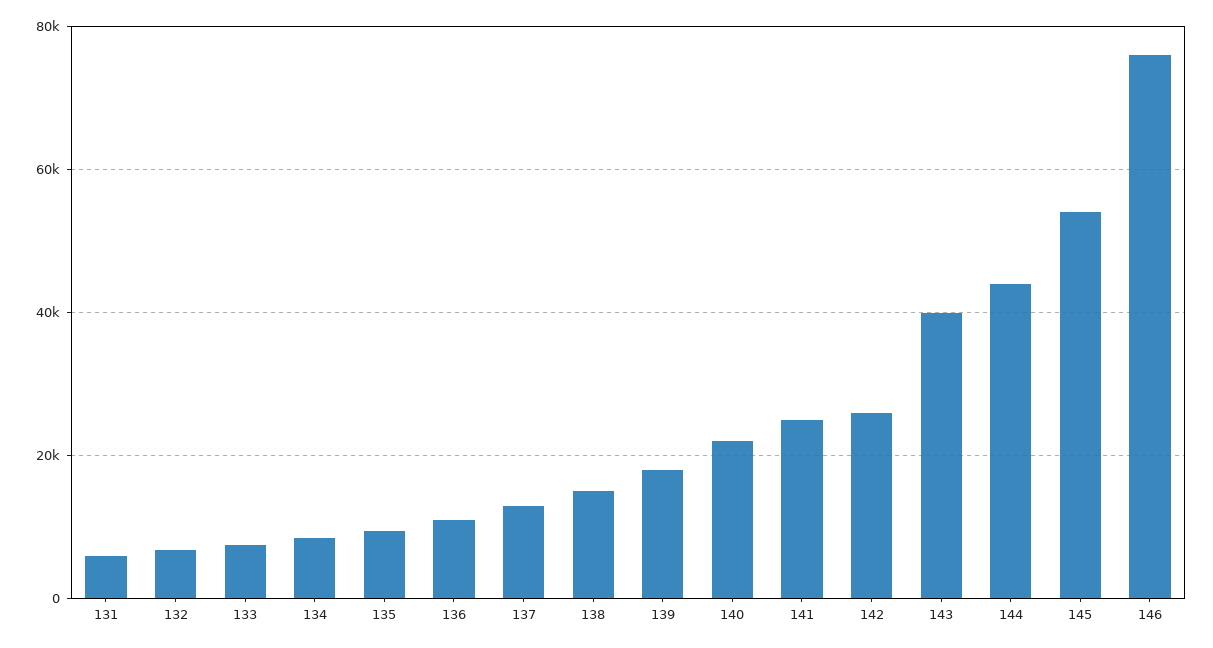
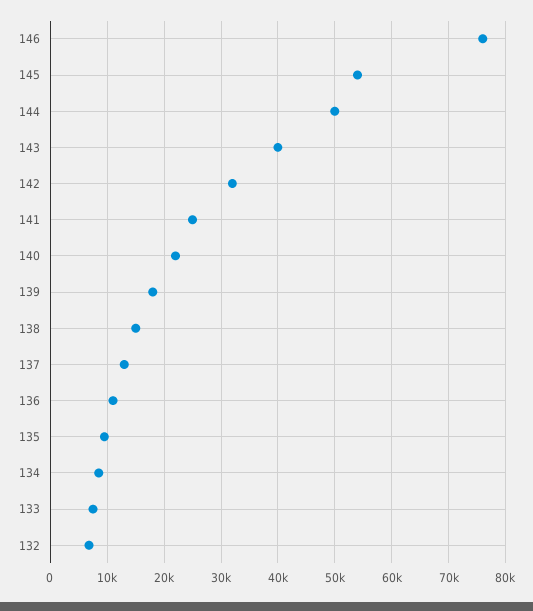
  {
-   "131": 6000,
    "132": 6000,
    "133": 8000,
    "134": 8000,
    "135": 10000,
    "136": 12000,
    "137": 14000,
    "138": 16000,
    "139": 18000,
    "140": 22000,
    "141": 26000,
-   "142": 26000,
+   "142": 32000,
    "143": 40000,
-   "144": 44000,
+   "144": 50000,
    "145": 54000,
    "146": 76000
  }

